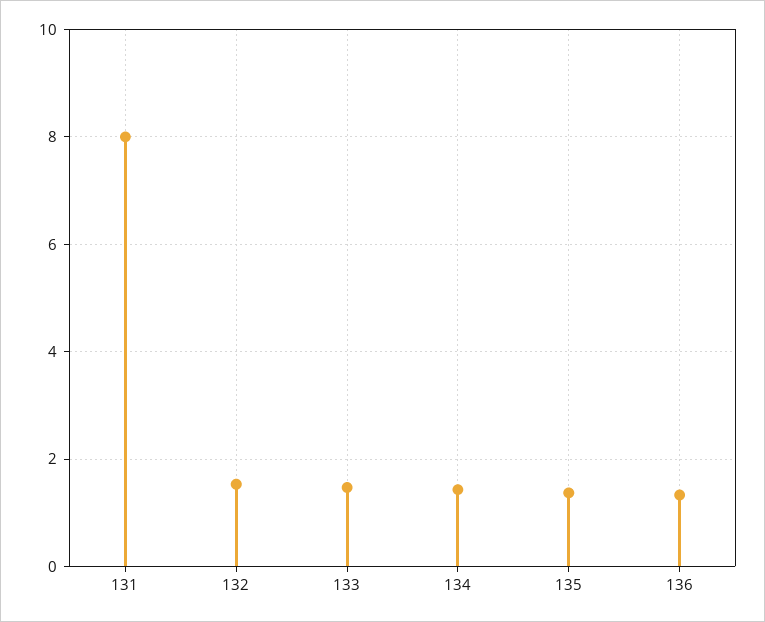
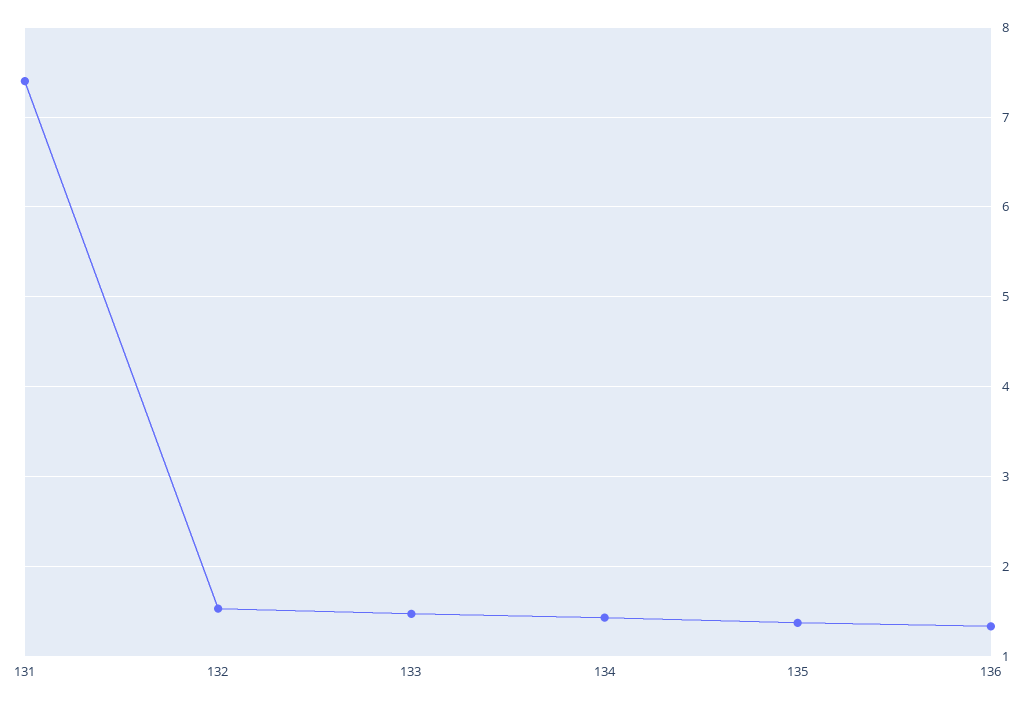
  {
-   "131": 8,
+   "131": 7.4,
    "132": 1.5,
    "133": 1.5,
    "134": 1.4,
    "135": 1.4,
    "136": 1.3
  }

